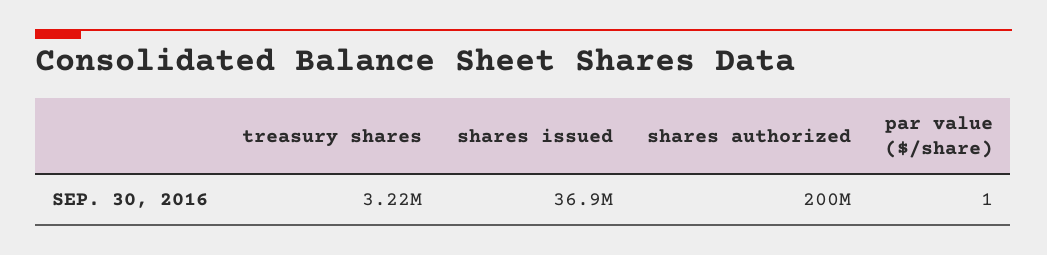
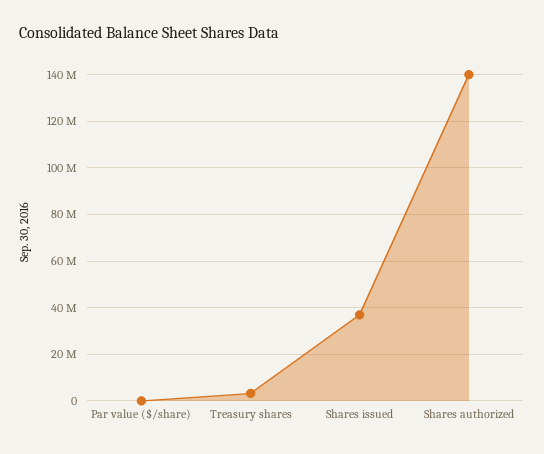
  {
    "treasury shares": 3220000,
    "shares issued": 36900000,
-   "shares authorized": 200000000,
+   "shares authorized": 140000000,
    "par value ($/share)": 1
  }

